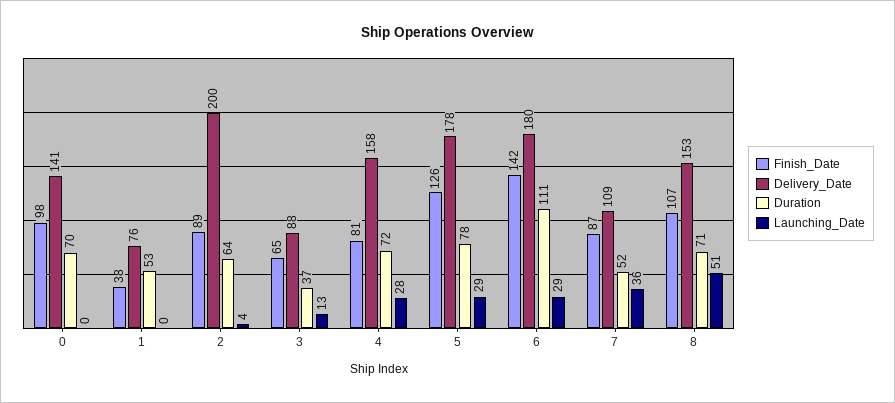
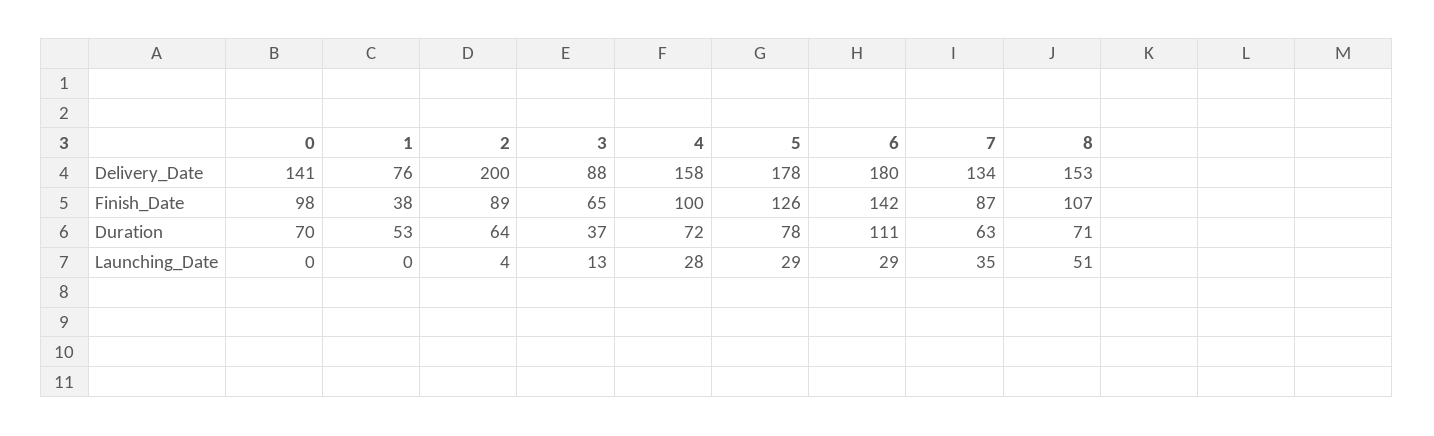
  {
    "Finish_Date": {
      "0": 98,
      "1": 38,
      "2": 89,
      "3": 65,
-     "4": 81,
+     "4": 100,
      "5": 126,
      "6": 142,
      "7": 87,
      "8": 107
    },
    "Delivery_Date": {
      "0": 141,
      "1": 76,
      "2": 200,
      "3": 88,
      "4": 158,
      "5": 178,
      "6": 180,
-     "7": 109,
+     "7": 134,
      "8": 153
    },
    "Duration": {
      "0": 70,
      "1": 53,
      "2": 64,
      "3": 37,
      "4": 72,
      "5": 78,
      "6": 111,
-     "7": 52,
+     "7": 63,
      "8": 71
    },
    "Launching_Date": {
      "0": 0,
      "1": 0,
      "2": 4,
      "3": 13,
      "4": 28,
      "5": 29,
      "6": 29,
-     "7": 36,
+     "7": 35,
      "8": 51
    }
  }

